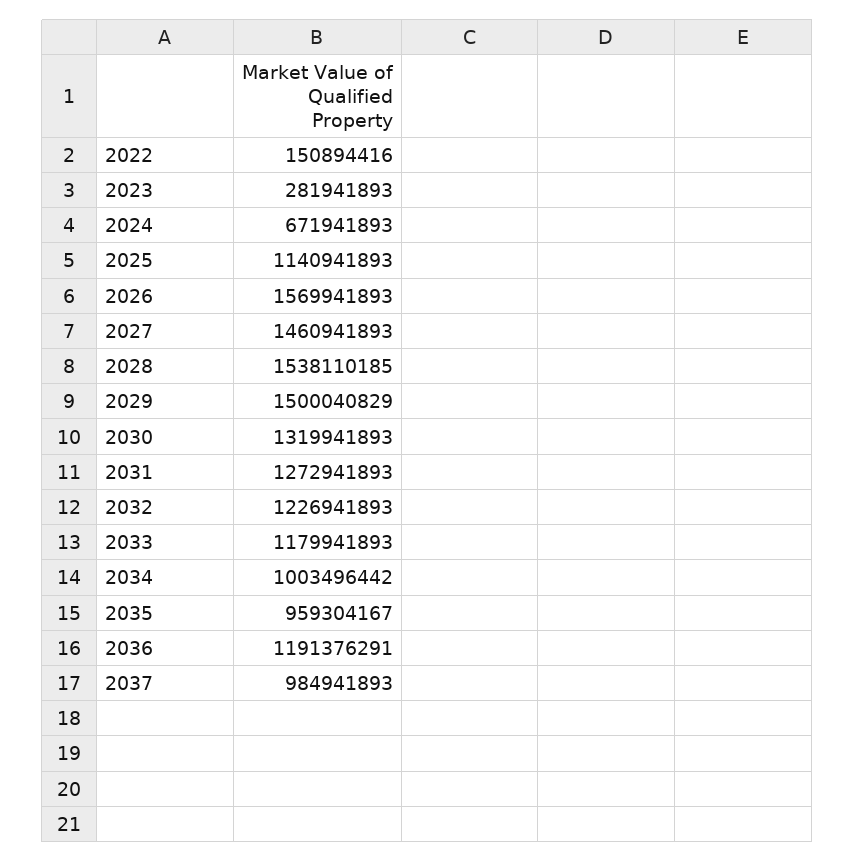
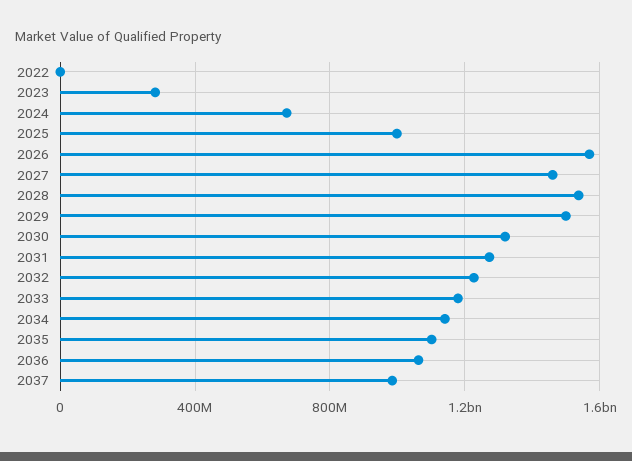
  {
-   "2022": 150894416,
+   "2022": 0,
    "2023": 281941893,
    "2024": 671941893,
-   "2025": 1140941893,
+   "2025": 1000000000,
    "2026": 1569941893,
    "2027": 1460941893,
    "2028": 1538110185,
    "2029": 1500040829,
    "2030": 1319941893,
    "2031": 1272941893,
    "2032": 1226941893,
    "2033": 1179941893,
-   "2034": 1003496442,
+   "2034": 1150000000,
-   "2035": 959304167,
+   "2035": 1100000000,
-   "2036": 1191376291,
+   "2036": 1050000000,
    "2037": 984941893
  }

